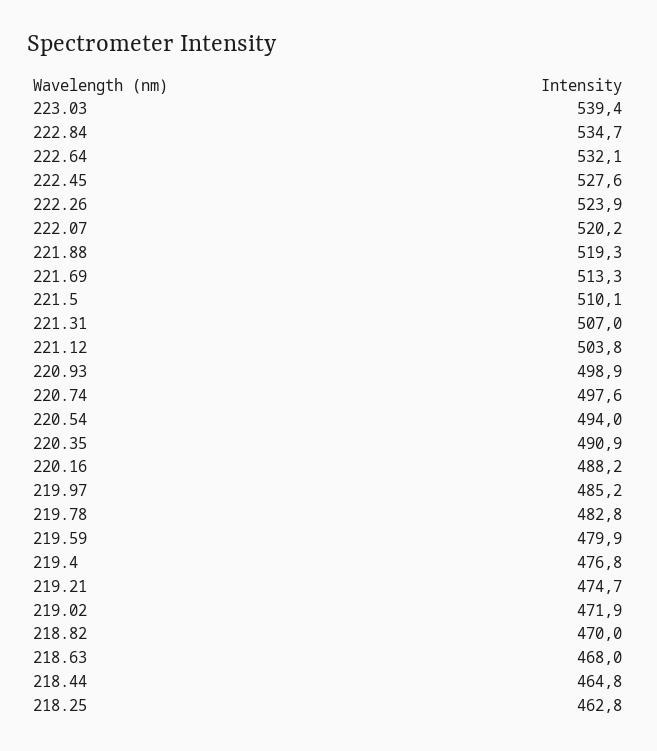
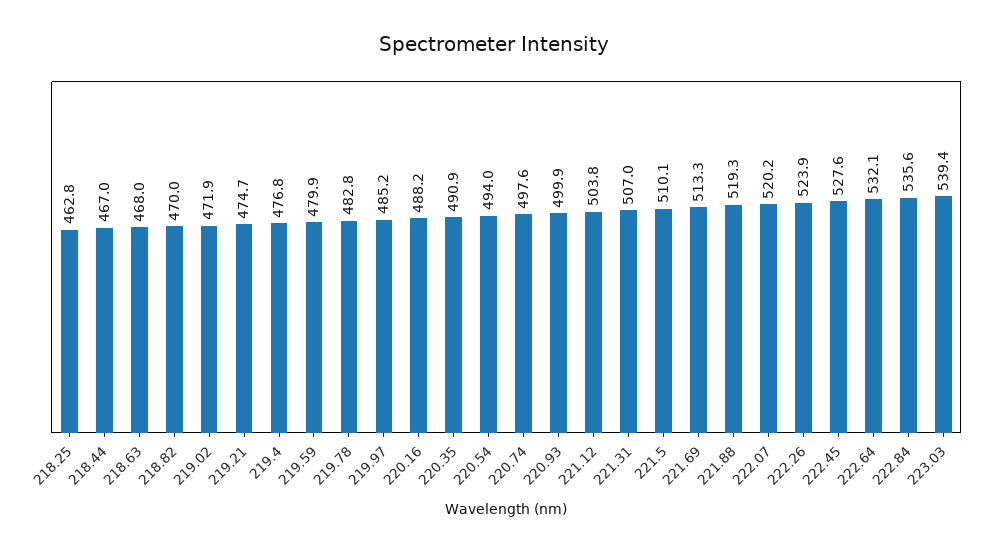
  {
    "223.03": 539.4,
-   "222.84": 534.7,
+   "222.84": 535.6,
    "222.64": 532.1,
    "222.45": 527.6,
    "222.26": 523.9,
    "222.07": 520.2,
    "221.88": 519.3,
    "221.69": 513.3,
    "221.5": 510.1,
    "221.31": 507,
    "221.12": 503.8,
-   "220.93": 498.9,
+   "220.93": 499.9,
    "220.74": 497.6,
    "220.54": 494,
    "220.35": 490.9,
    "220.16": 488.2,
    "219.97": 485.2,
    "219.78": 482.8,
    "219.59": 479.9,
    "219.4": 476.8,
    "219.21": 474.7,
    "219.02": 471.9,
    "218.82": 470,
    "218.63": 468,
-   "218.44": 464.8,
+   "218.44": 467,
    "218.25": 462.8
  }

